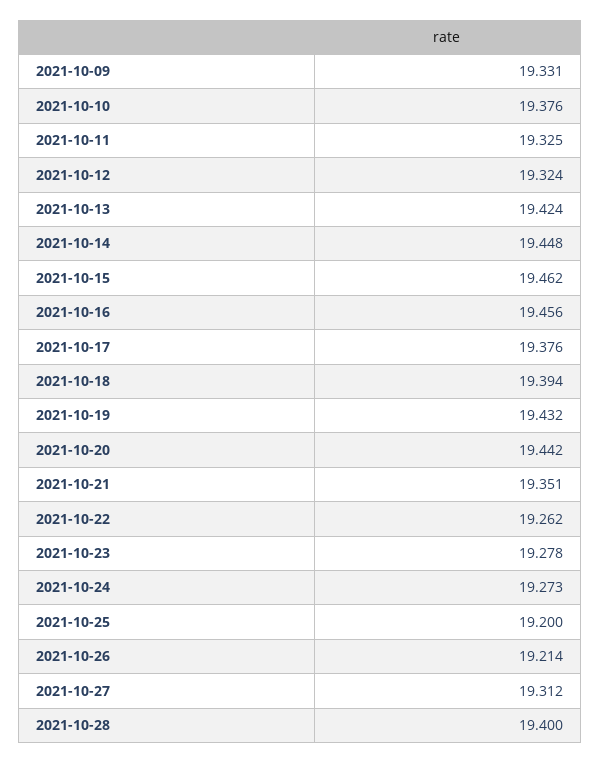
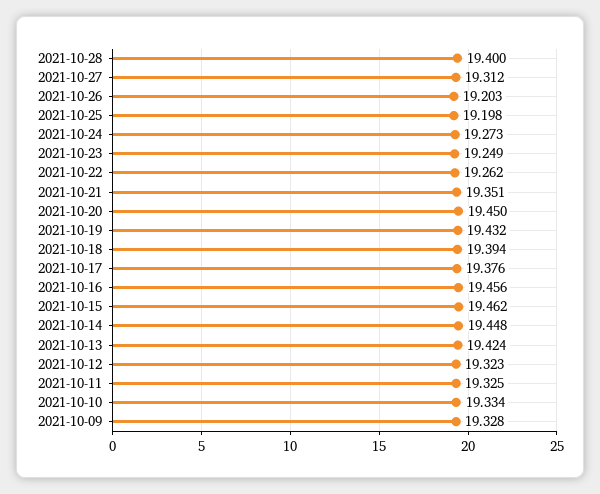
  {
-   "2021-10-09": 19.331,
+   "2021-10-09": 19.328,
-   "2021-10-10": 19.376,
+   "2021-10-10": 19.334,
    "2021-10-11": 19.325,
-   "2021-10-12": 19.324,
+   "2021-10-12": 19.323,
    "2021-10-13": 19.424,
    "2021-10-14": 19.448,
    "2021-10-15": 19.462,
    "2021-10-16": 19.456,
    "2021-10-17": 19.376,
    "2021-10-18": 19.394,
    "2021-10-19": 19.432,
-   "2021-10-20": 19.442,
+   "2021-10-20": 19.45,
    "2021-10-21": 19.351,
    "2021-10-22": 19.262,
-   "2021-10-23": 19.278,
+   "2021-10-23": 19.249,
    "2021-10-24": 19.273,
-   "2021-10-25": 19.2,
+   "2021-10-25": 19.198,
-   "2021-10-26": 19.214,
+   "2021-10-26": 19.203,
    "2021-10-27": 19.312,
    "2021-10-28": 19.4
  }

